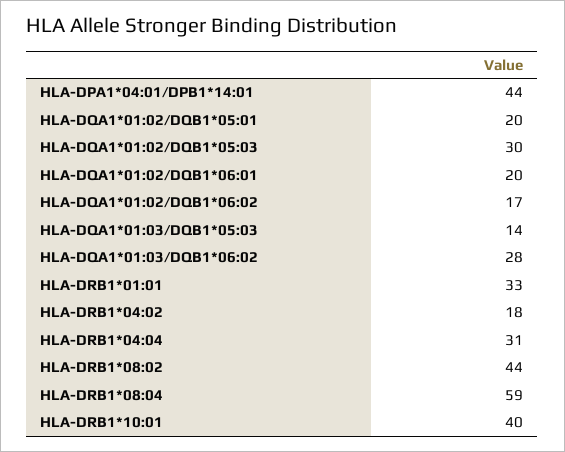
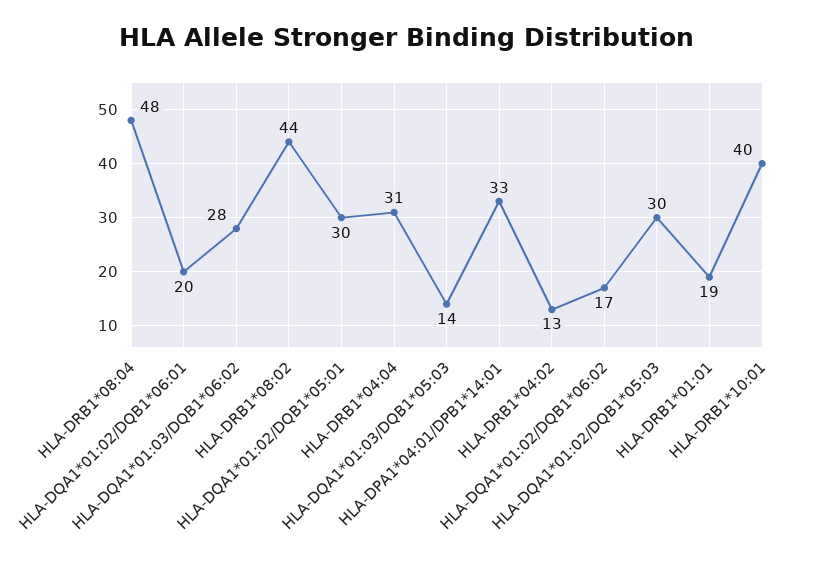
  {
-   "HLA-DPA1*04:01/DPB1*14:01": 44,
+   "HLA-DPA1*04:01/DPB1*14:01": 33,
-   "HLA-DQA1*01:02/DQB1*05:01": 20,
+   "HLA-DQA1*01:02/DQB1*05:01": 30,
    "HLA-DQA1*01:02/DQB1*05:03": 30,
    "HLA-DQA1*01:02/DQB1*06:01": 20,
    "HLA-DQA1*01:02/DQB1*06:02": 17,
    "HLA-DQA1*01:03/DQB1*05:03": 14,
    "HLA-DQA1*01:03/DQB1*06:02": 28,
-   "HLA-DRB1*01:01": 33,
+   "HLA-DRB1*01:01": 19,
-   "HLA-DRB1*04:02": 18,
+   "HLA-DRB1*04:02": 13,
    "HLA-DRB1*04:04": 31,
    "HLA-DRB1*08:02": 44,
-   "HLA-DRB1*08:04": 59,
+   "HLA-DRB1*08:04": 48,
    "HLA-DRB1*10:01": 40
  }

